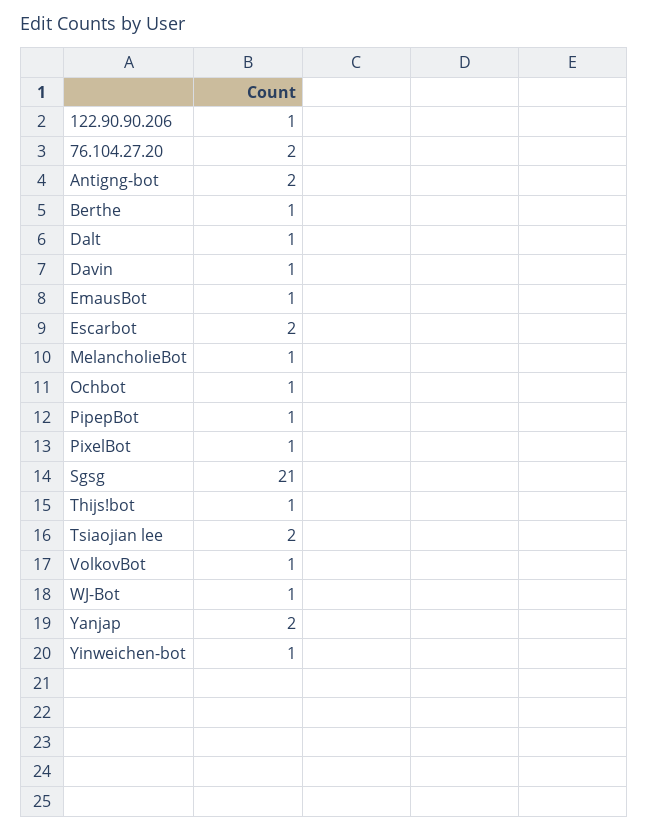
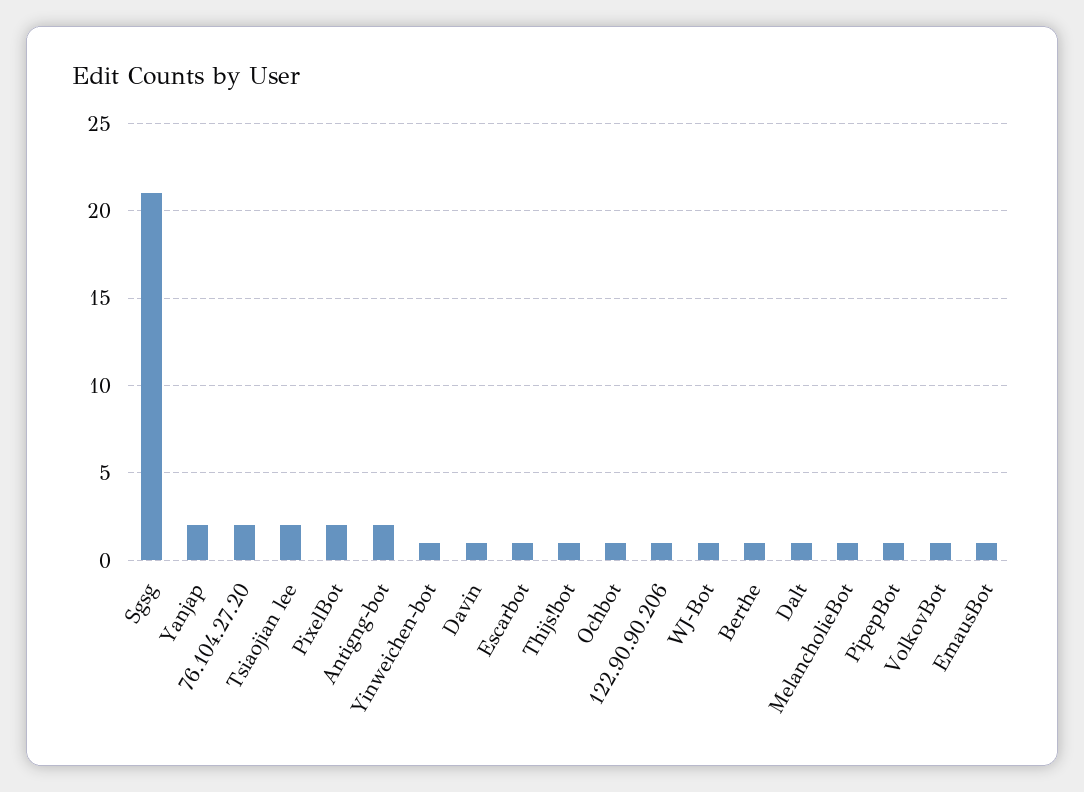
  {
    "122.90.90.206": 1,
    "76.104.27.20": 2,
    "Antigng-bot": 2,
    "Berthe": 1,
    "Dalt": 1,
    "Davin": 1,
    "EmausBot": 1,
-   "Escarbot": 2,
+   "Escarbot": 1,
    "MelancholieBot": 1,
    "Ochbot": 1,
    "PipepBot": 1,
-   "PixelBot": 1,
+   "PixelBot": 2,
    "Sgsg": 21,
    "Thijs!bot": 1,
    "Tsiaojian lee": 2,
    "VolkovBot": 1,
    "WJ-Bot": 1,
    "Yanjap": 2,
    "Yinweichen-bot": 1
  }

